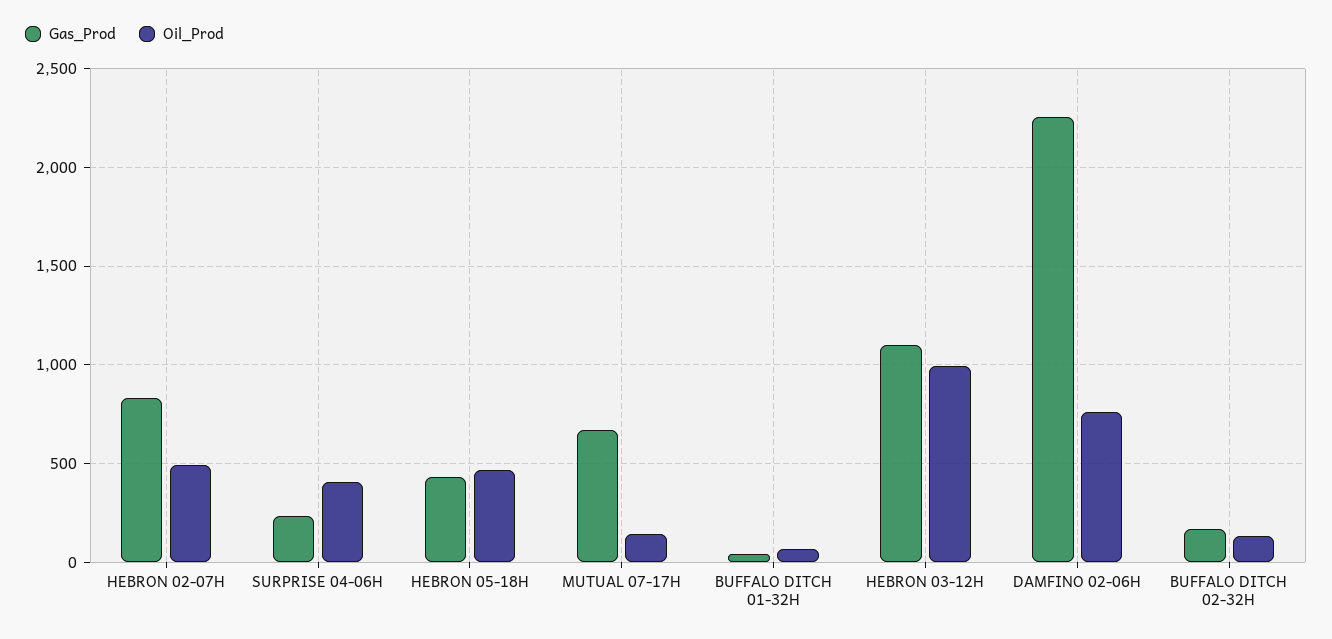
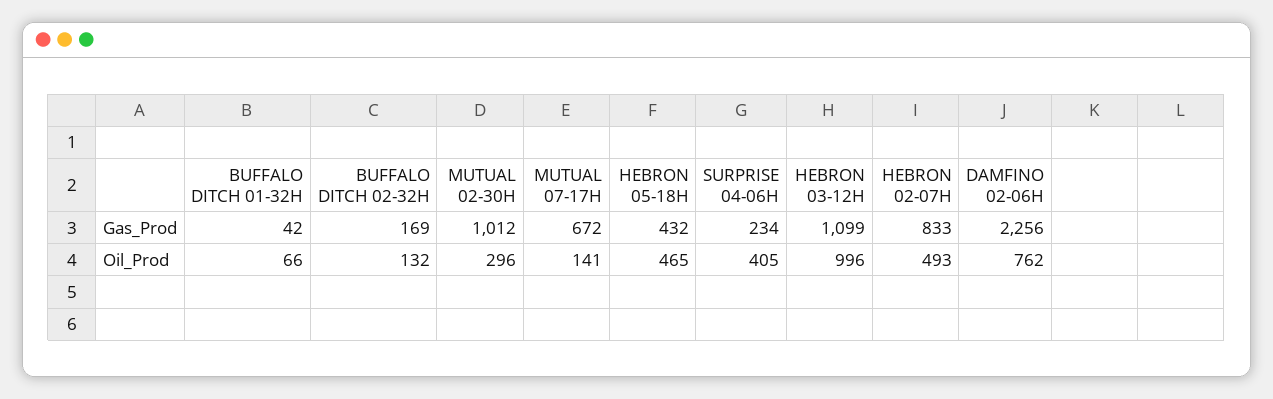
  {
    "Gas_Prod": {
      "HEBRON 02-07H": 833,
      "SURPRISE 04-06H": 234,
      "HEBRON 05-18H": 432,
      "MUTUAL 07-17H": 672,
      "BUFFALO DITCH 01-32H": 42,
      "HEBRON 03-12H": 1099,
      "DAMFINO 02-06H": 2256,
-     "BUFFALO DITCH 02-32H": 169
+     "BUFFALO DITCH 02-32H": 169,
+     "MUTUAL 02-30H": 1012
    },
    "Oil_Prod": {
      "HEBRON 02-07H": 493,
      "SURPRISE 04-06H": 405,
      "HEBRON 05-18H": 465,
      "MUTUAL 07-17H": 141,
      "BUFFALO DITCH 01-32H": 66,
      "HEBRON 03-12H": 996,
      "DAMFINO 02-06H": 762,
-     "BUFFALO DITCH 02-32H": 132
+     "BUFFALO DITCH 02-32H": 132,
+     "MUTUAL 02-30H": 296
    }
  }

